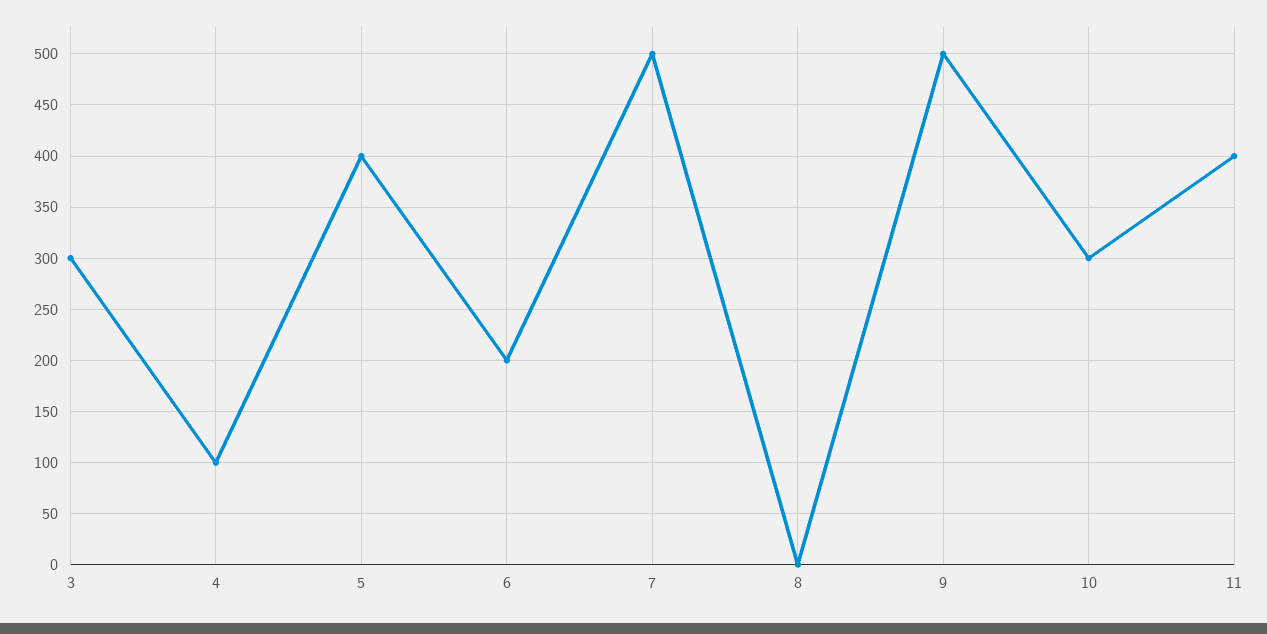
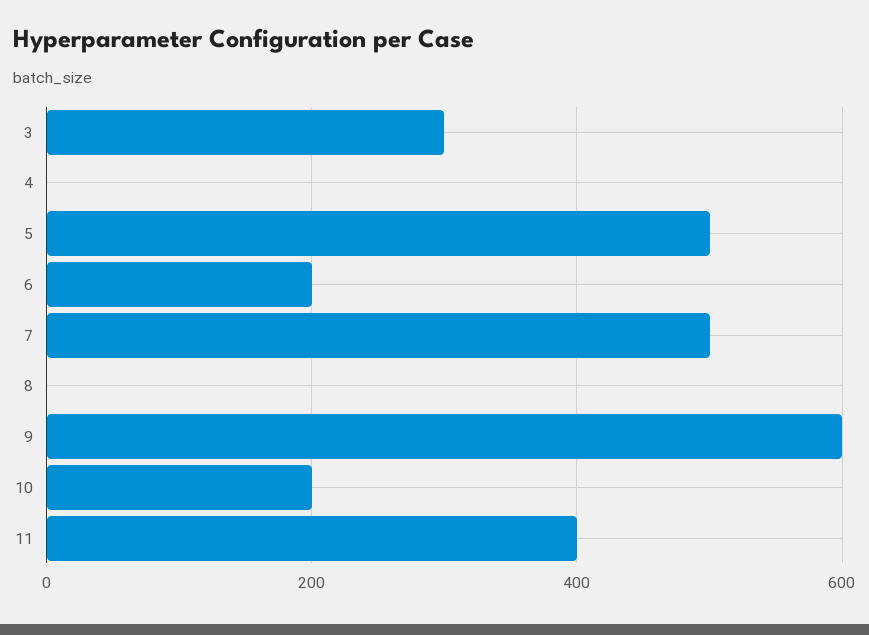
  {
    "3": 300,
-   "4": 100,
+   "4": 0,
-   "5": 400,
+   "5": 500,
    "6": 200,
    "7": 500,
    "8": 0,
-   "9": 500,
+   "9": 600,
-   "10": 300,
+   "10": 200,
    "11": 400
  }

